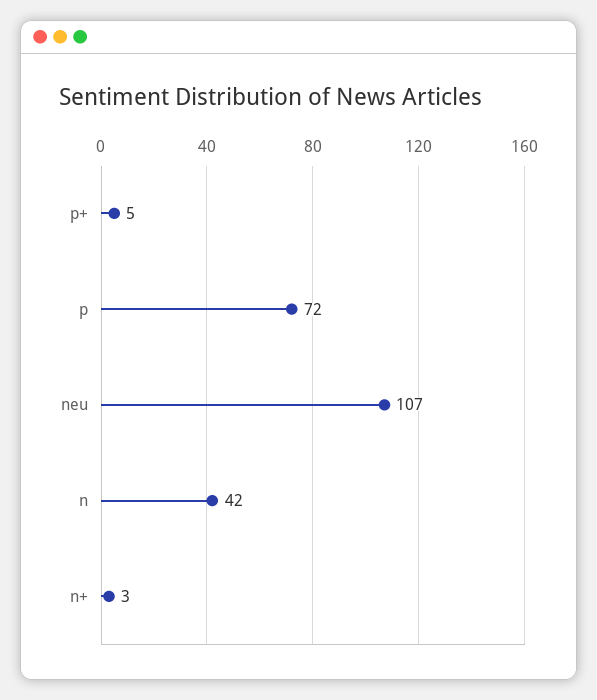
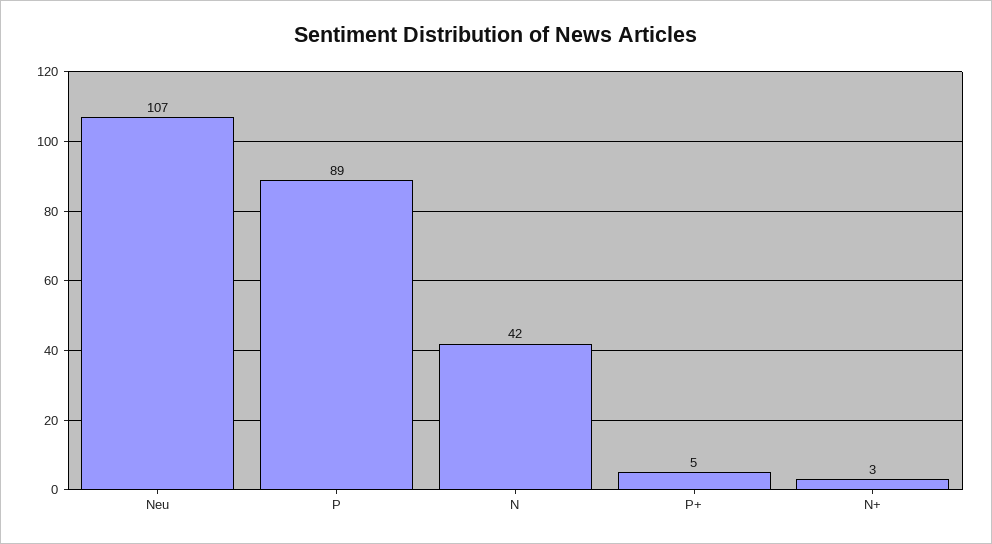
  {
    "p+": 5,
-   "p": 72,
+   "p": 89,
    "neu": 107,
    "n": 42,
    "n+": 3
  }

